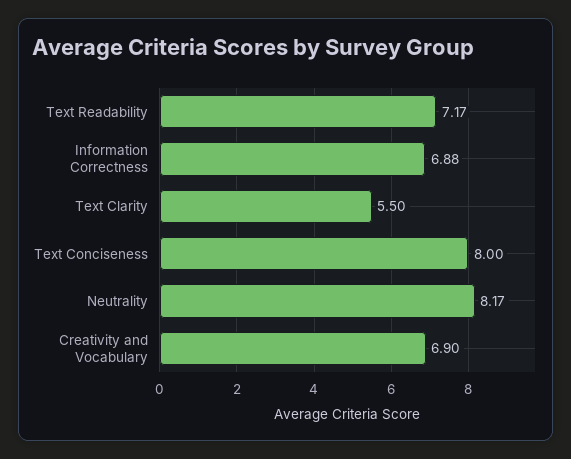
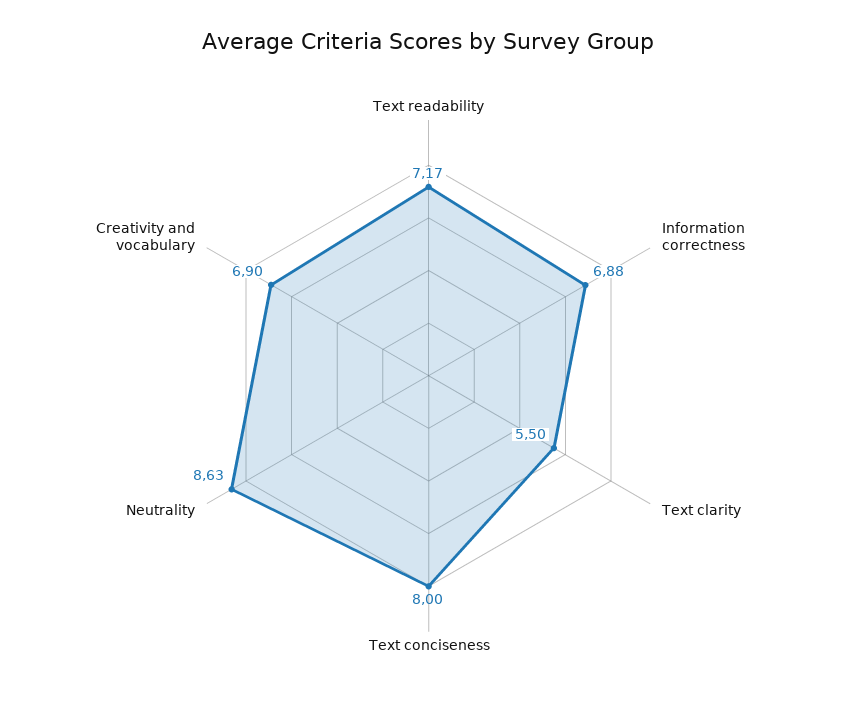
  {
    "Text Readability": 7.17,
    "Information Correctness": 6.88,
    "Text Clarity": 5.5,
    "Text Conciseness": 8,
-   "Neutrality": 8.17,
+   "Neutrality": 8.63,
    "Creativity and Vocabulary": 6.9
  }

